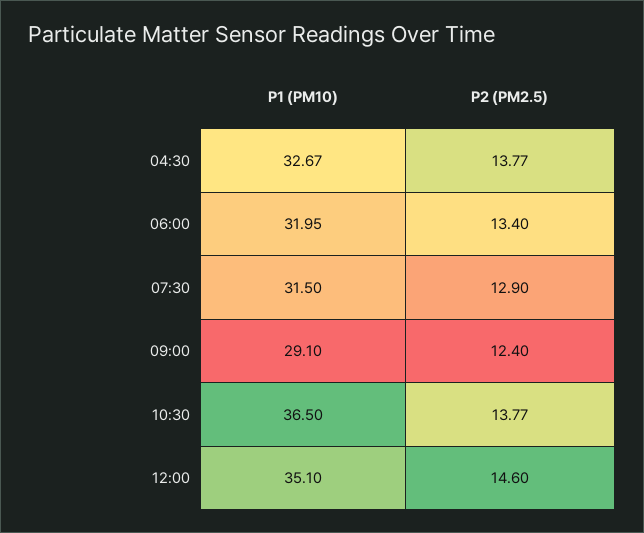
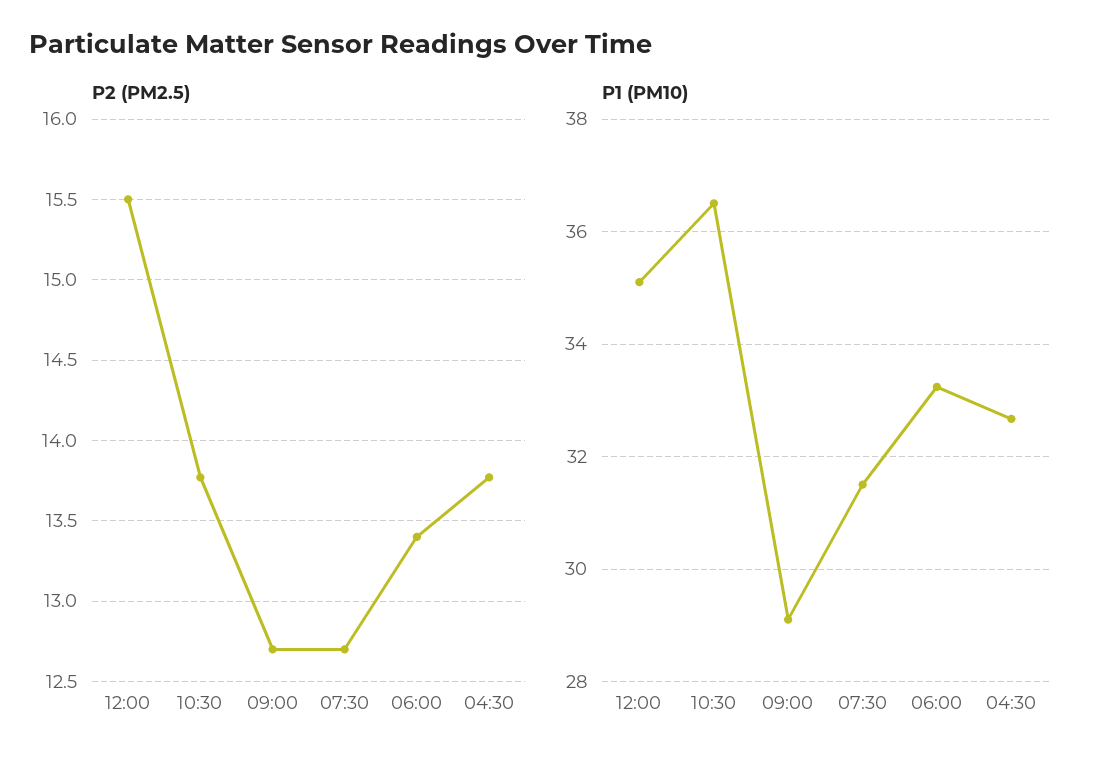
  {
    "P1 (PM10)": {
      "04:30": 32.67,
-     "06:00": 31.95,
+     "06:00": 33.2,
      "07:30": 31.5,
      "09:00": 29.1,
      "10:30": 36.5,
      "12:00": 35.1
    },
    "P2 (PM2.5)": {
      "04:30": 13.77,
      "06:00": 13.4,
-     "07:30": 12.9,
+     "07:30": 12.7,
-     "09:00": 12.4,
+     "09:00": 12.7,
      "10:30": 13.77,
-     "12:00": 14.6
+     "12:00": 15.5
    }
  }

